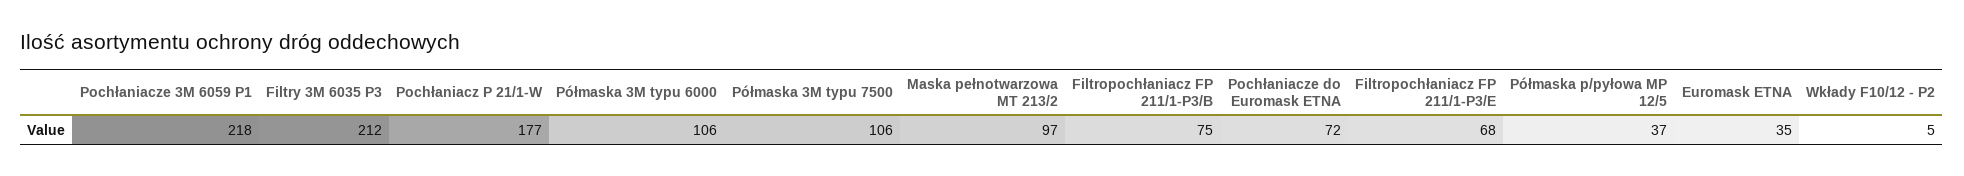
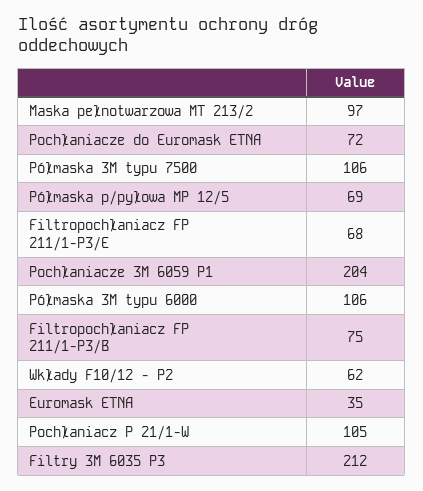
  {
-   "Pochłaniacze 3M 6059 P1": 218,
+   "Pochłaniacze 3M 6059 P1": 204,
    "Filtry 3M 6035 P3": 212,
-   "Pochłaniacz P 21/1-W": 177,
+   "Pochłaniacz P 21/1-W": 105,
    "Półmaska 3M typu 6000": 106,
    "Półmaska 3M typu 7500": 106,
    "Maska pełnotwarzowa MT 213/2": 97,
    "Filtropochłaniacz FP 211/1-P3/B": 75,
    "Pochłaniacze do Euromask ETNA": 72,
    "Filtropochłaniacz FP 211/1-P3/E": 68,
-   "Półmaska p/pyłowa MP 12/5": 37,
+   "Półmaska p/pyłowa MP 12/5": 69,
    "Euromask ETNA": 35,
-   "Wkłady F10/12 - P2": 5
+   "Wkłady F10/12 - P2": 62
  }

